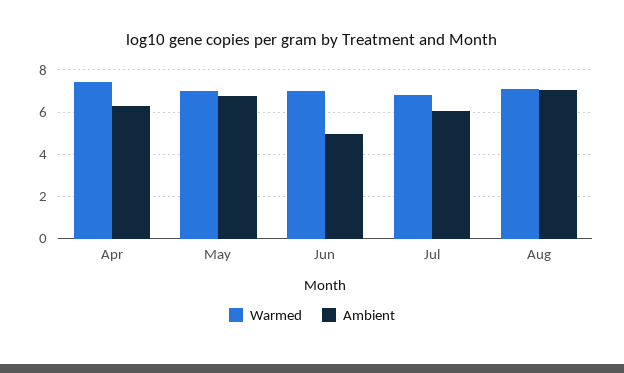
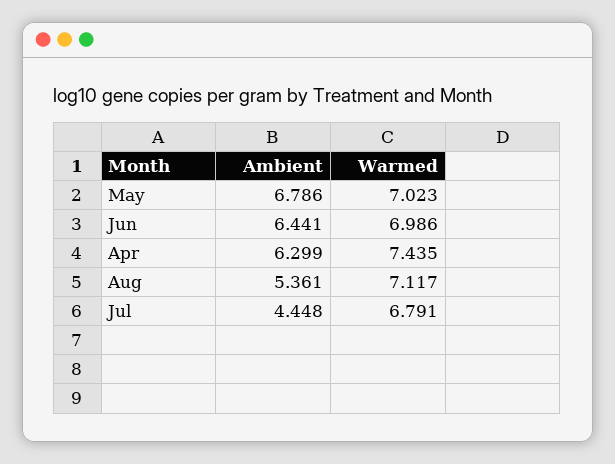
  {
    "Warmed": {
      "Apr": 7.435,
      "May": 7.023,
      "Jun": 6.986,
      "Jul": 6.791,
      "Aug": 7.117
    },
    "Ambient": {
      "Apr": 6.299,
      "May": 6.786,
-     "Jun": 5,
+     "Jun": 6.441,
-     "Jul": 6,
+     "Jul": 4.448,
-     "Aug": 7
+     "Aug": 5.361
    }
  }

